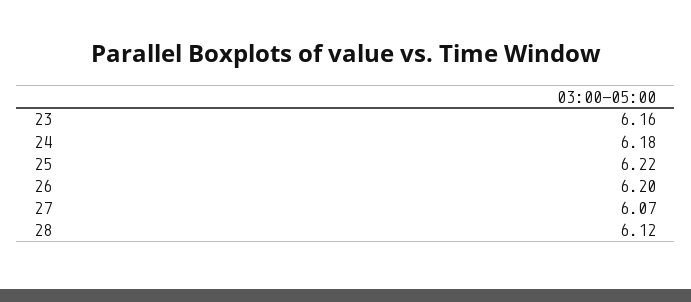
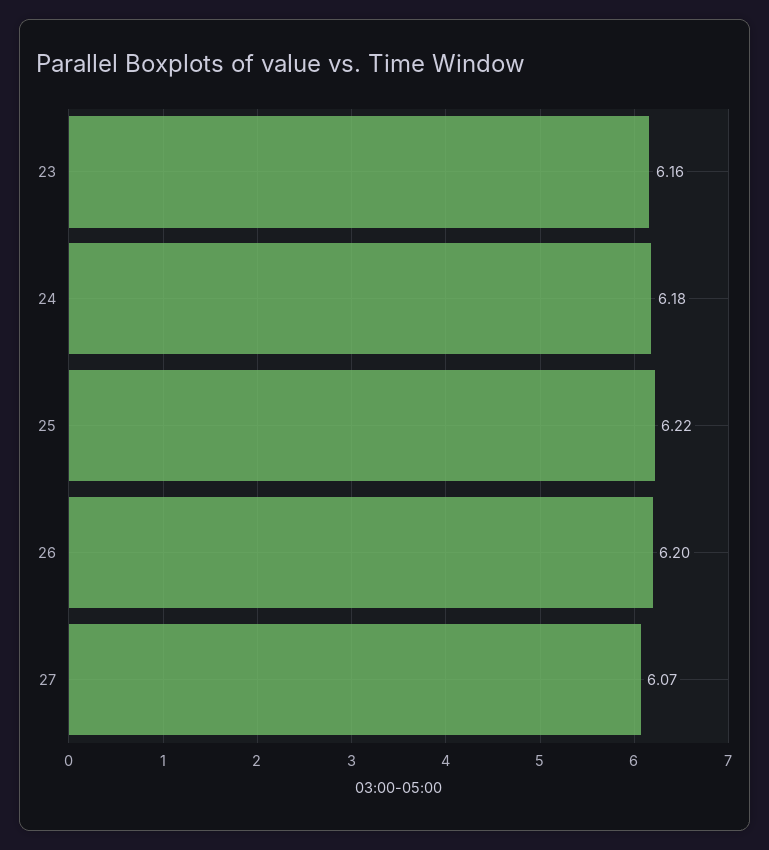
  {
    "23": 6.16,
    "24": 6.18,
    "25": 6.22,
    "26": 6.2,
-   "27": 6.07,
+   "27": 6.07
-   "28": 6.12
  }

